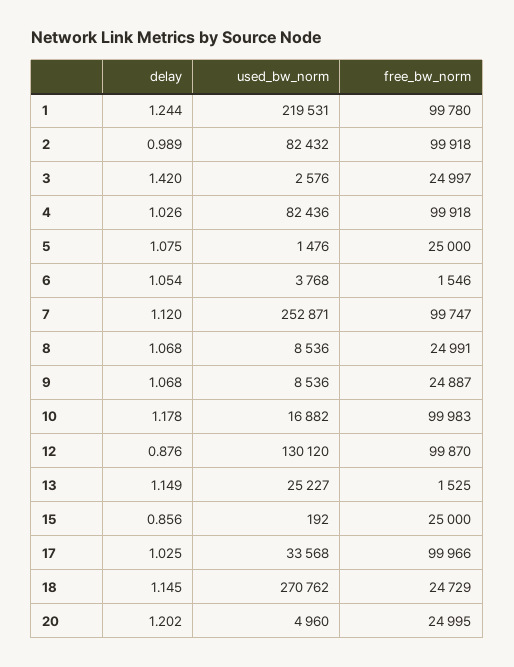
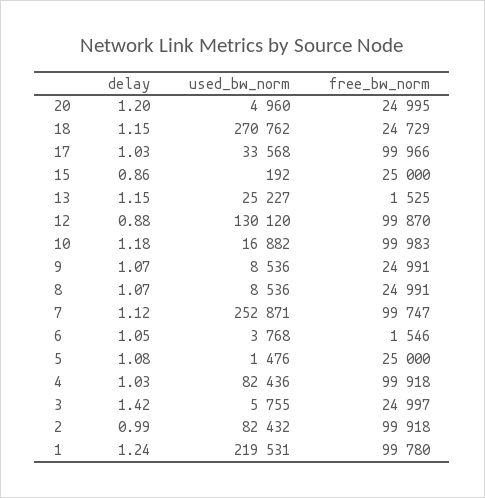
  {
    "delay": {
      "1": 1.244,
      "2": 0.989,
      "3": 1.42,
      "4": 1.026,
      "5": 1.075,
      "6": 1.054,
      "7": 1.12,
      "8": 1.068,
      "9": 1.068,
      "10": 1.178,
      "12": 0.876,
      "13": 1.149,
      "15": 0.856,
      "17": 1.025,
      "18": 1.145,
      "20": 1.202
    },
    "used_bw_norm": {
      "1": 219531,
      "2": 82432,
-     "3": 2576,
+     "3": 5755,
      "4": 82436,
      "5": 1476,
      "6": 3768,
      "7": 252871,
      "8": 8536,
      "9": 8536,
      "10": 16882,
      "12": 130120,
      "13": 25227,
      "15": 192,
      "17": 33568,
      "18": 270762,
      "20": 4960
    },
    "free_bw_norm": {
      "1": 99780,
      "2": 99918,
      "3": 24997,
      "4": 99918,
      "5": 25000,
      "6": 1546,
      "7": 99747,
      "8": 24991,
-     "9": 24887,
+     "9": 24991,
      "10": 99983,
      "12": 99870,
      "13": 1525,
      "15": 25000,
      "17": 99966,
      "18": 24729,
      "20": 24995
    }
  }

